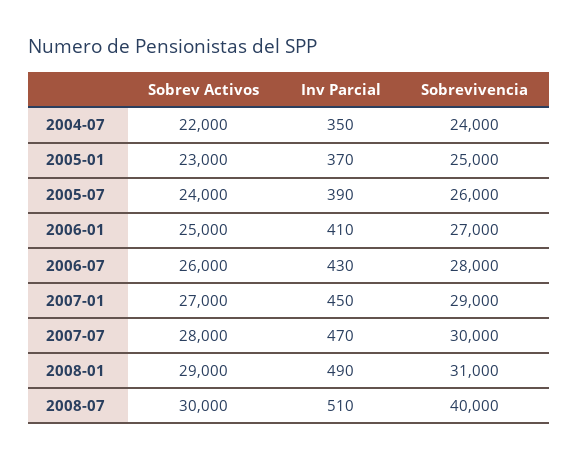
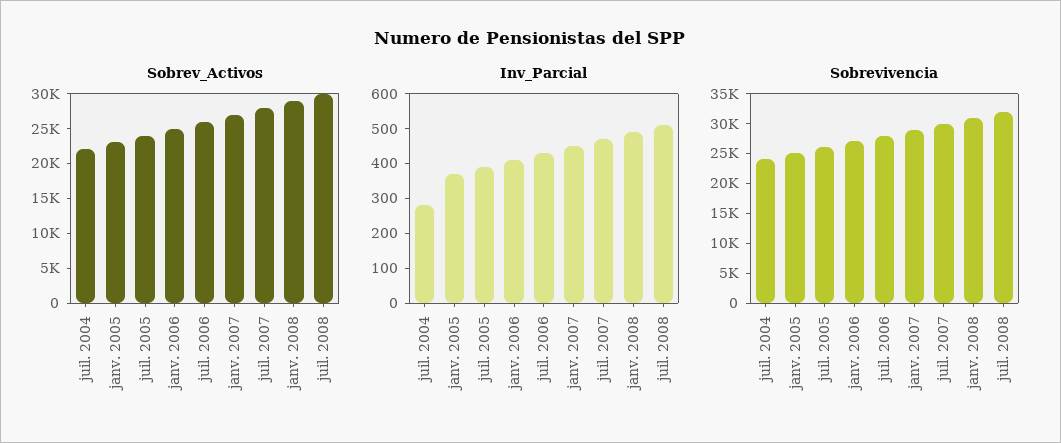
  {
    "Sobrev Activos": {
      "2004-07": 22000,
      "2005-01": 23000,
      "2005-07": 24000,
      "2006-01": 25000,
      "2006-07": 26000,
      "2007-01": 27000,
      "2007-07": 28000,
      "2008-01": 29000,
      "2008-07": 30000
    },
    "Inv Parcial": {
-     "2004-07": 350,
+     "2004-07": 275,
      "2005-01": 370,
      "2005-07": 390,
      "2006-01": 410,
      "2006-07": 430,
      "2007-01": 450,
      "2007-07": 470,
      "2008-01": 490,
      "2008-07": 510
    },
    "Sobrevivencia": {
      "2004-07": 24000,
      "2005-01": 25000,
      "2005-07": 26000,
      "2006-01": 27000,
      "2006-07": 28000,
      "2007-01": 29000,
      "2007-07": 30000,
      "2008-01": 31000,
-     "2008-07": 40000
+     "2008-07": 32500
    }
  }

